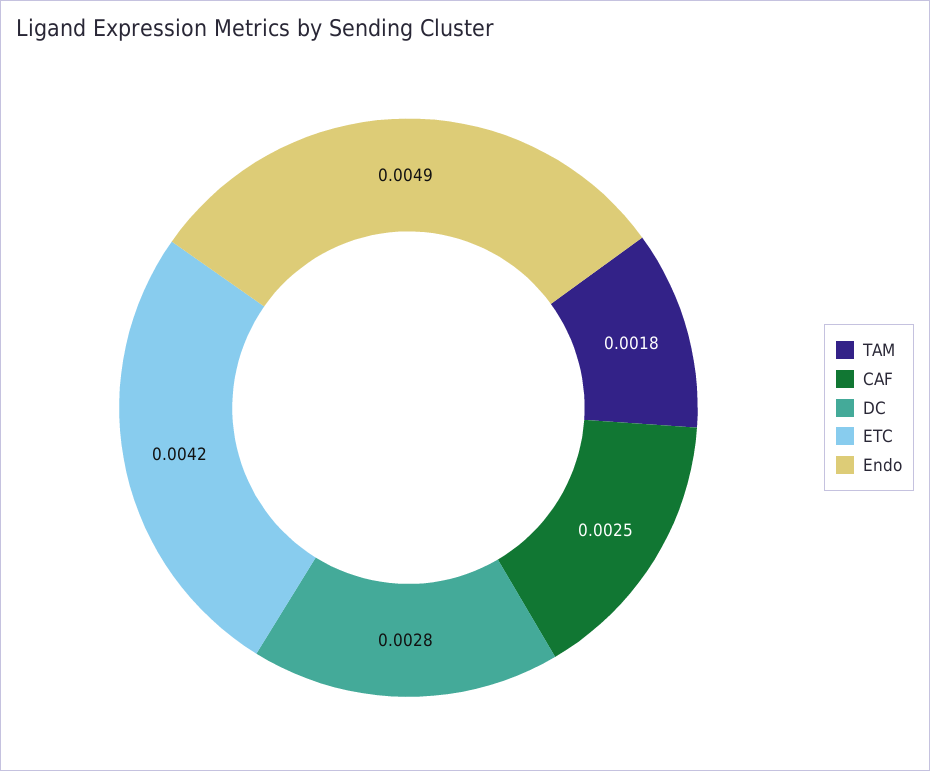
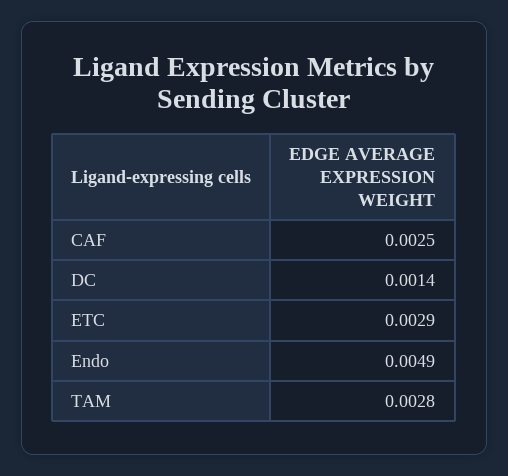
  {
-   "TAM": 0.0018,
+   "TAM": 0.0028,
    "CAF": 0.0025,
-   "DC": 0.0028,
+   "DC": 0.0014,
-   "ETC": 0.0042,
+   "ETC": 0.0029,
    "Endo": 0.0049
  }

